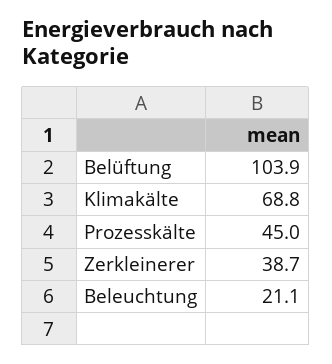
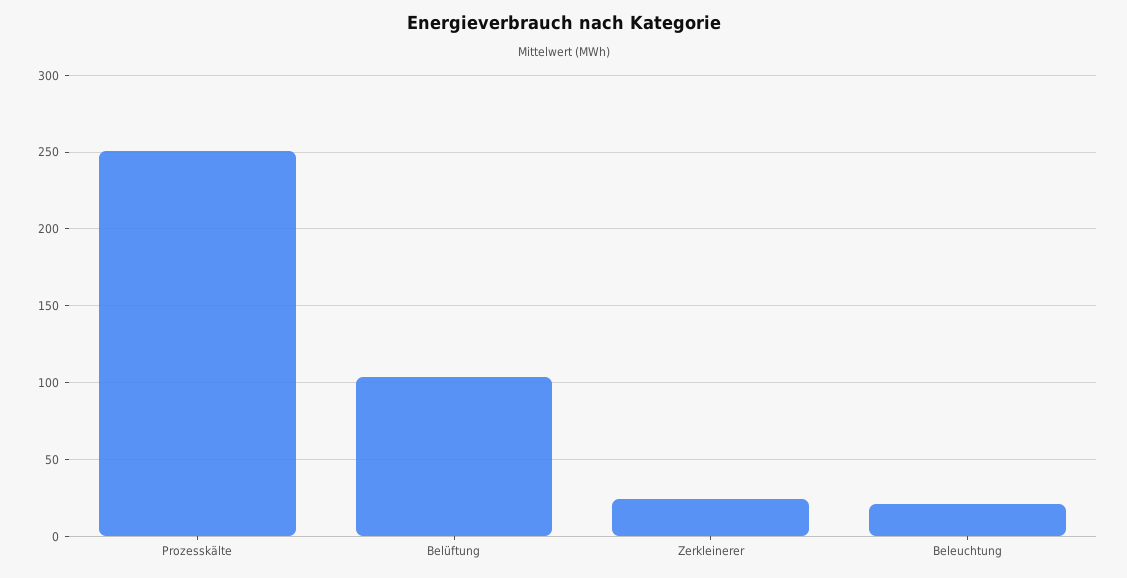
  {
    "Belüftung": 103.9,
-   "Klimakälte": 68.8,
-   "Prozesskälte": 45,
+   "Prozesskälte": 250,
-   "Zerkleinerer": 38.7,
+   "Zerkleinerer": 25,
    "Beleuchtung": 21.1
  }

